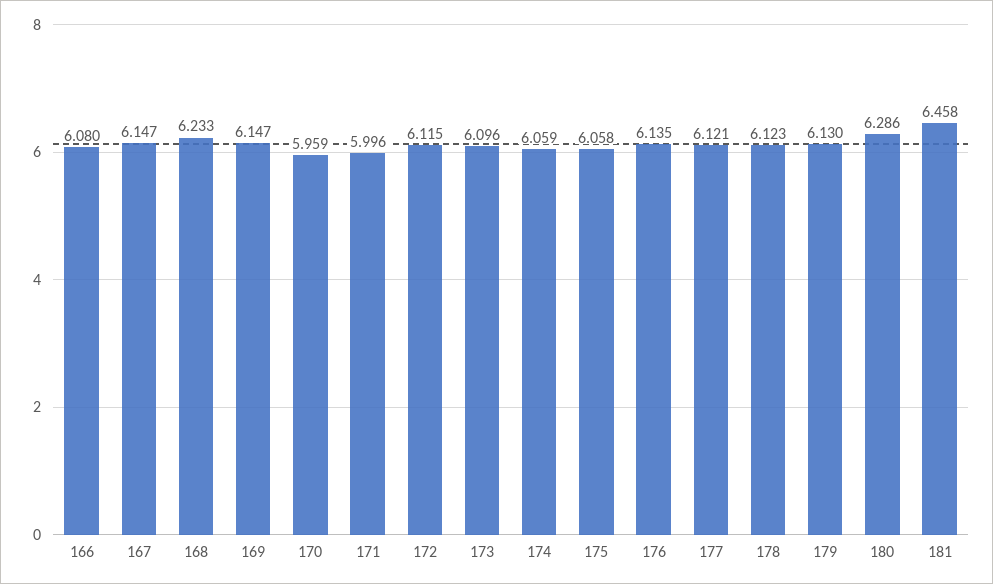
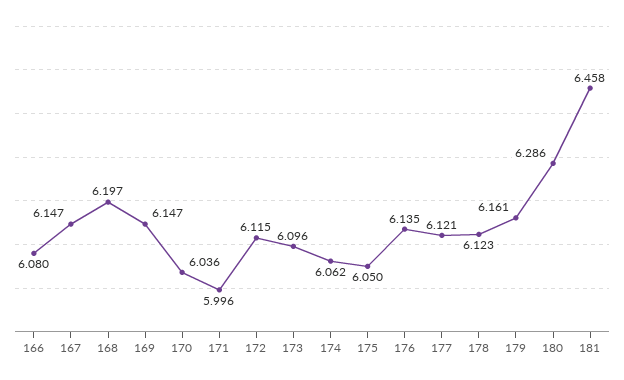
  {
    "166": 6.08,
    "167": 6.147,
-   "168": 6.233,
+   "168": 6.197,
    "169": 6.147,
-   "170": 5.959,
+   "170": 6.036,
    "171": 5.996,
    "172": 6.115,
    "173": 6.096,
-   "174": 6.059,
+   "174": 6.062,
-   "175": 6.058,
+   "175": 6.05,
    "176": 6.135,
    "177": 6.121,
    "178": 6.123,
-   "179": 6.13,
+   "179": 6.161,
    "180": 6.286,
    "181": 6.458
  }

